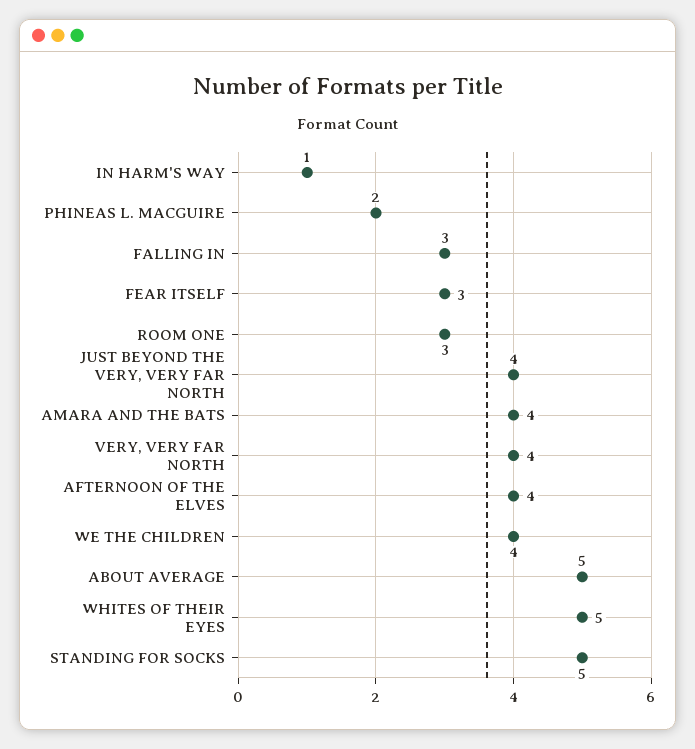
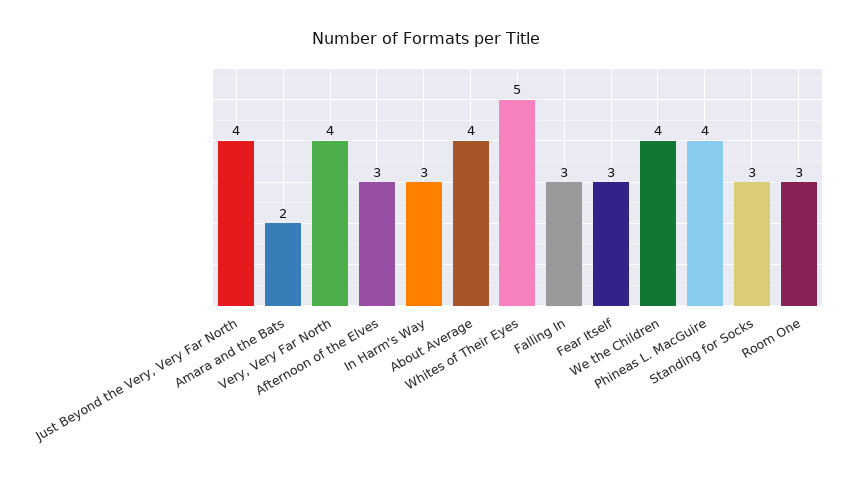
  {
-   "IN HARM'S WAY": 1,
+   "IN HARM'S WAY": 3,
-   "PHINEAS L. MACGUIRE": 2,
+   "PHINEAS L. MACGUIRE": 4,
    "FALLING IN": 3,
    "FEAR ITSELF": 3,
    "ROOM ONE": 3,
    "JUST BEYOND THE VERY, VERY FAR NORTH": 4,
-   "AMARA AND THE BATS": 4,
+   "AMARA AND THE BATS": 2,
    "VERY, VERY FAR NORTH": 4,
-   "AFTERNOON OF THE ELVES": 4,
+   "AFTERNOON OF THE ELVES": 3,
    "WE THE CHILDREN": 4,
-   "ABOUT AVERAGE": 5,
+   "ABOUT AVERAGE": 4,
    "WHITES OF THEIR EYES": 5,
-   "STANDING FOR SOCKS": 5
+   "STANDING FOR SOCKS": 3
  }

